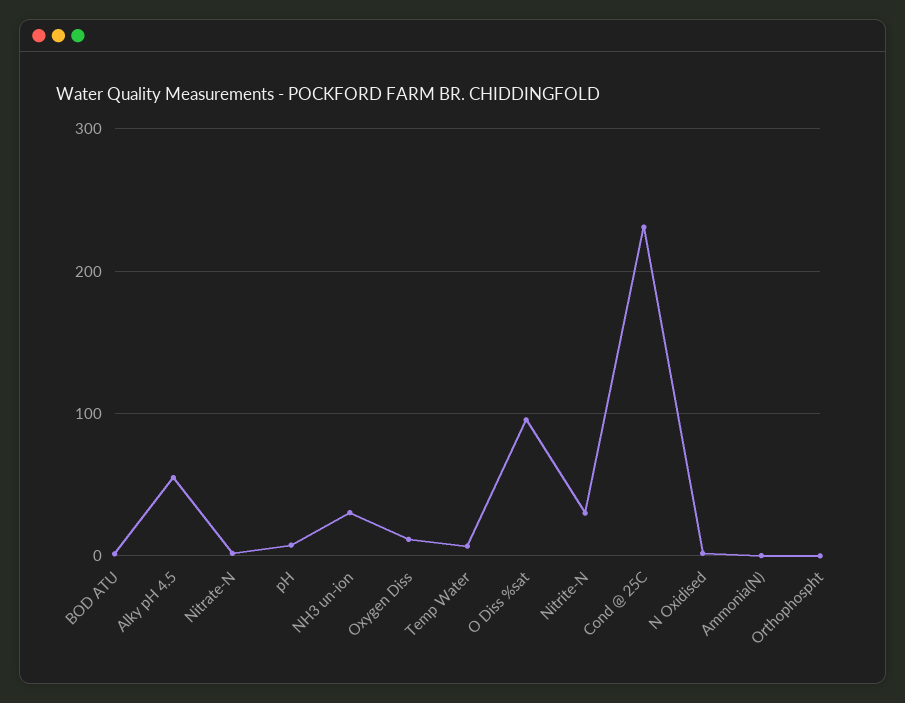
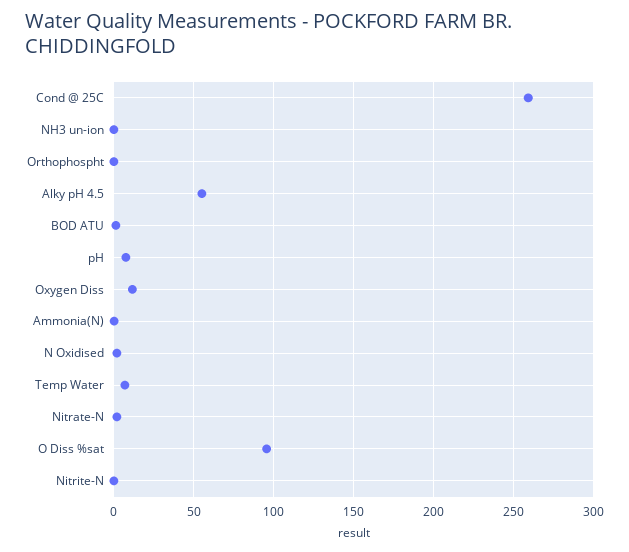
  {
    "BOD ATU": 0,
    "Alky pH 4.5": 55,
    "Nitrate-N": 0,
    "pH": 10,
-   "NH3 un-ion": 30,
+   "NH3 un-ion": 0,
    "Oxygen Diss": 10,
    "Temp Water": 5,
    "O Diss %sat": 95,
-   "Nitrite-N": 30,
+   "Nitrite-N": 0,
-   "Cond @ 25C": 230,
+   "Cond @ 25C": 260,
    "N Oxidised": 0,
    "Ammonia(N)": 0,
    "Orthophospht": 0
  }

